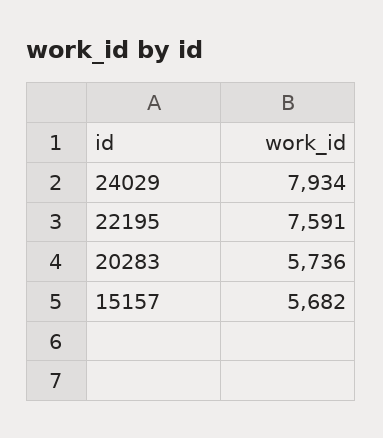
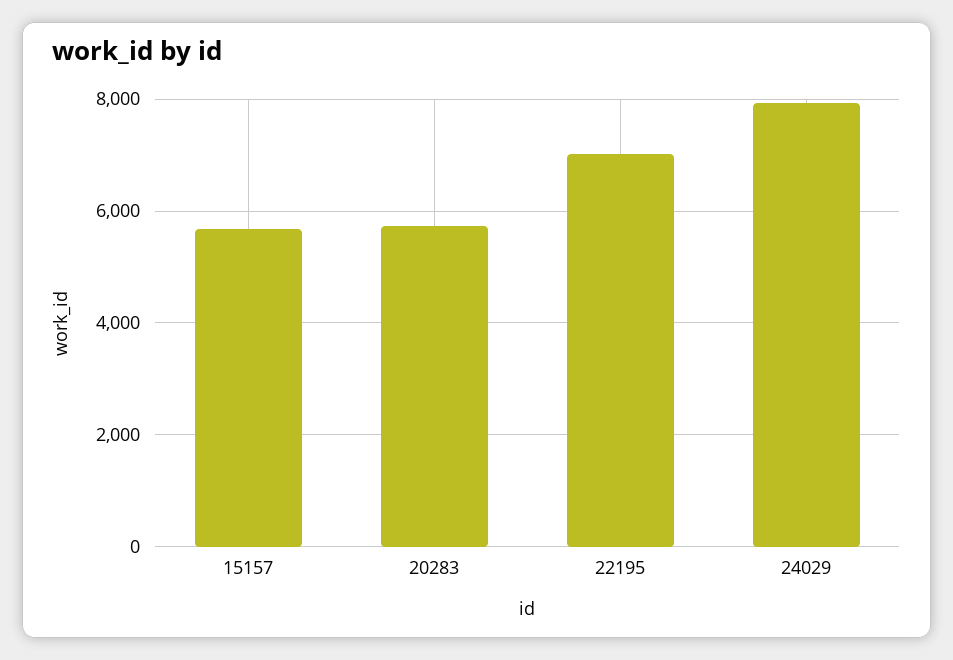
  {
    "24029": 7934,
-   "22195": 7591,
+   "22195": 7000,
    "20283": 5736,
    "15157": 5682
  }

